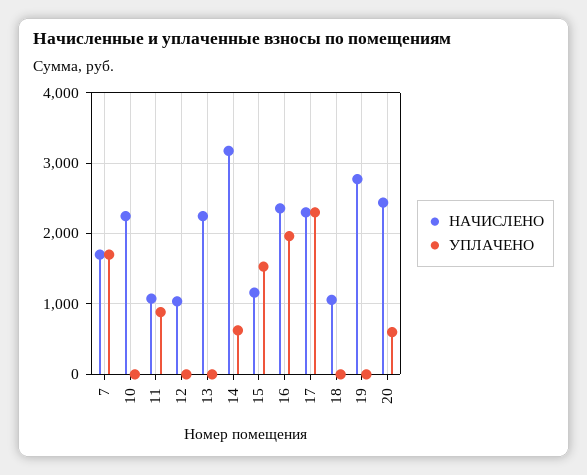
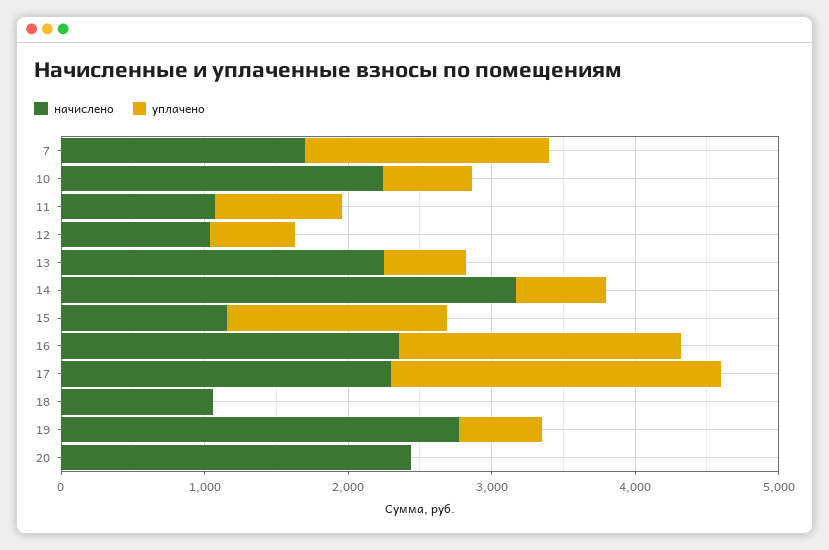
  {
    "НАЧИСЛЕНО": {
      "7": 1700,
      "10": 2200,
      "11": 1100,
      "12": 1000,
      "13": 2200,
      "14": 3200,
      "15": 1200,
      "16": 2400,
      "17": 2300,
      "18": 1100,
      "19": 2800,
      "20": 2400
    },
    "УПЛАЧЕНО": {
      "7": 1700,
-     "10": 0,
+     "10": 600,
      "11": 900,
-     "12": 0,
+     "12": 600,
-     "13": 0,
+     "13": 600,
      "14": 600,
      "15": 1500,
      "16": 2000,
      "17": 2300,
      "18": 0,
-     "19": 0,
+     "19": 600,
-     "20": 600
+     "20": 0
    }
  }

